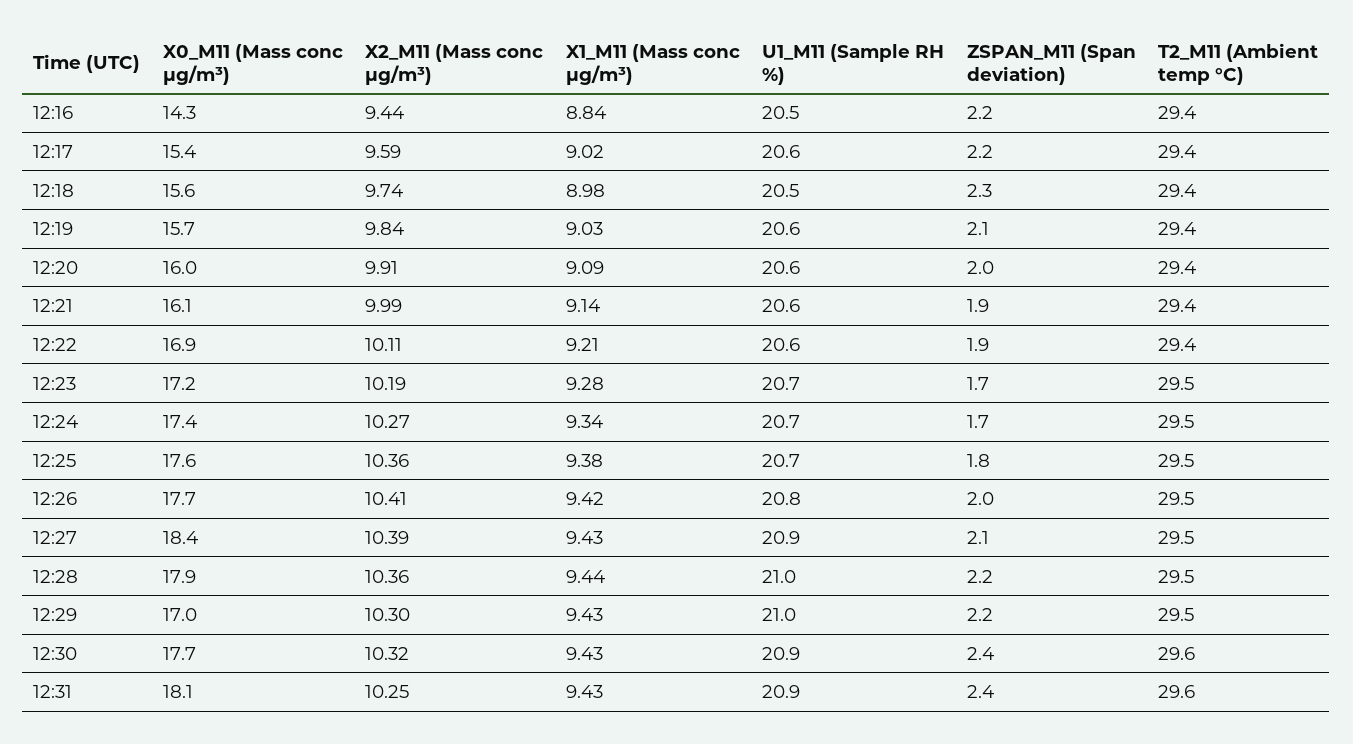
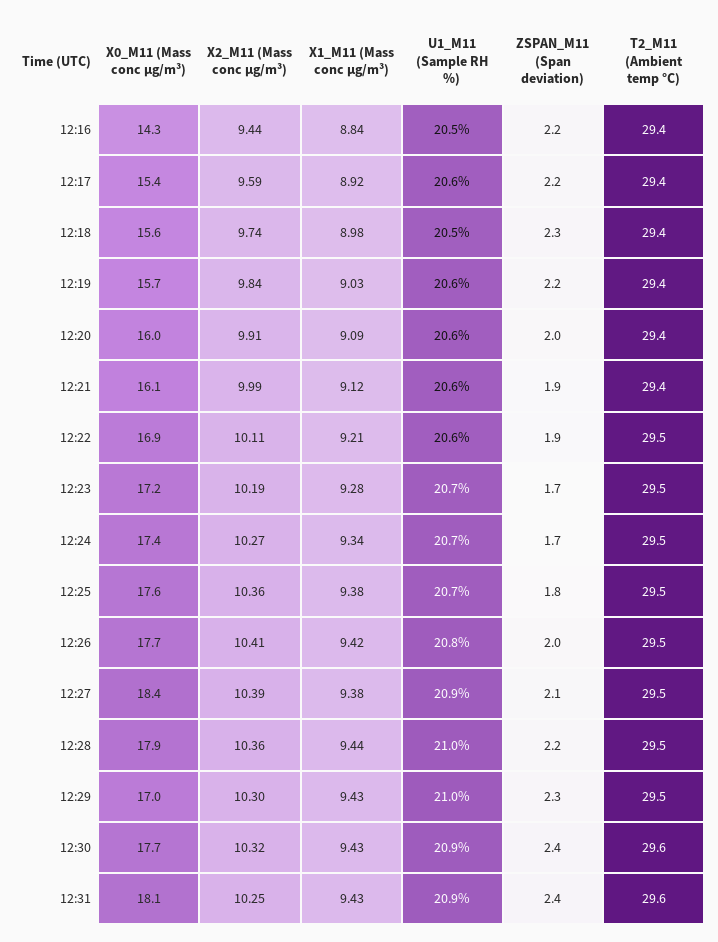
  {
    "X0_M11 (Mass conc μg/m³)": {
      "12:16": 14.3,
      "12:17": 15.4,
      "12:18": 15.6,
      "12:19": 15.7,
      "12:20": 16,
      "12:21": 16.1,
      "12:22": 16.9,
      "12:23": 17.2,
      "12:24": 17.4,
      "12:25": 17.6,
      "12:26": 17.7,
      "12:27": 18.4,
      "12:28": 17.9,
      "12:29": 17,
      "12:30": 17.7,
      "12:31": 18.1
    },
    "X2_M11 (Mass conc μg/m³)": {
      "12:16": 9.44,
      "12:17": 9.59,
      "12:18": 9.74,
      "12:19": 9.84,
      "12:20": 9.91,
      "12:21": 9.99,
      "12:22": 10.11,
      "12:23": 10.19,
      "12:24": 10.27,
      "12:25": 10.36,
      "12:26": 10.41,
      "12:27": 10.39,
      "12:28": 10.36,
      "12:29": 10.3,
      "12:30": 10.32,
      "12:31": 10.25
    },
    "X1_M11 (Mass conc μg/m³)": {
      "12:16": 8.84,
-     "12:17": 9.02,
+     "12:17": 8.92,
      "12:18": 8.98,
      "12:19": 9.03,
      "12:20": 9.09,
-     "12:21": 9.14,
+     "12:21": 9.12,
      "12:22": 9.21,
      "12:23": 9.28,
      "12:24": 9.34,
      "12:25": 9.38,
      "12:26": 9.42,
-     "12:27": 9.43,
+     "12:27": 9.38,
      "12:28": 9.44,
      "12:29": 9.43,
      "12:30": 9.43,
      "12:31": 9.43
    },
    "U1_M11 (Sample RH %)": {
      "12:16": 20.5,
      "12:17": 20.6,
      "12:18": 20.5,
      "12:19": 20.6,
      "12:20": 20.6,
      "12:21": 20.6,
      "12:22": 20.6,
      "12:23": 20.7,
      "12:24": 20.7,
      "12:25": 20.7,
      "12:26": 20.8,
      "12:27": 20.9,
      "12:28": 21,
      "12:29": 21,
      "12:30": 20.9,
      "12:31": 20.9
    },
    "ZSPAN_M11 (Span deviation)": {
      "12:16": 2.2,
      "12:17": 2.2,
      "12:18": 2.3,
-     "12:19": 2.1,
+     "12:19": 2.2,
      "12:20": 2,
      "12:21": 1.9,
      "12:22": 1.9,
      "12:23": 1.7,
      "12:24": 1.7,
      "12:25": 1.8,
      "12:26": 2,
      "12:27": 2.1,
      "12:28": 2.2,
-     "12:29": 2.2,
+     "12:29": 2.3,
      "12:30": 2.4,
      "12:31": 2.4
    },
    "T2_M11 (Ambient temp °C)": {
      "12:16": 29.4,
      "12:17": 29.4,
      "12:18": 29.4,
      "12:19": 29.4,
      "12:20": 29.4,
      "12:21": 29.4,
-     "12:22": 29.4,
+     "12:22": 29.5,
      "12:23": 29.5,
      "12:24": 29.5,
      "12:25": 29.5,
      "12:26": 29.5,
      "12:27": 29.5,
      "12:28": 29.5,
      "12:29": 29.5,
      "12:30": 29.6,
      "12:31": 29.6
    }
  }

